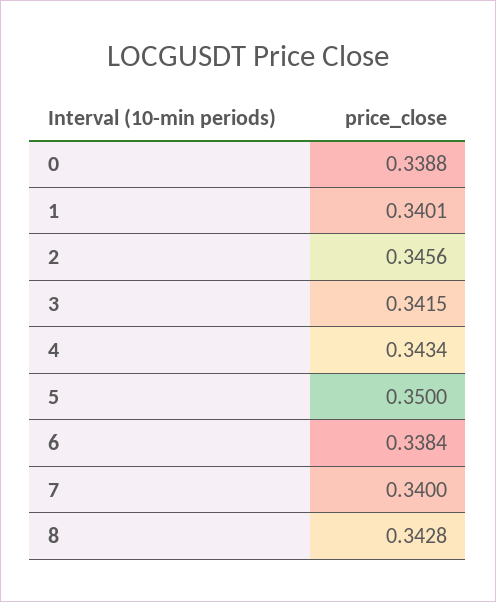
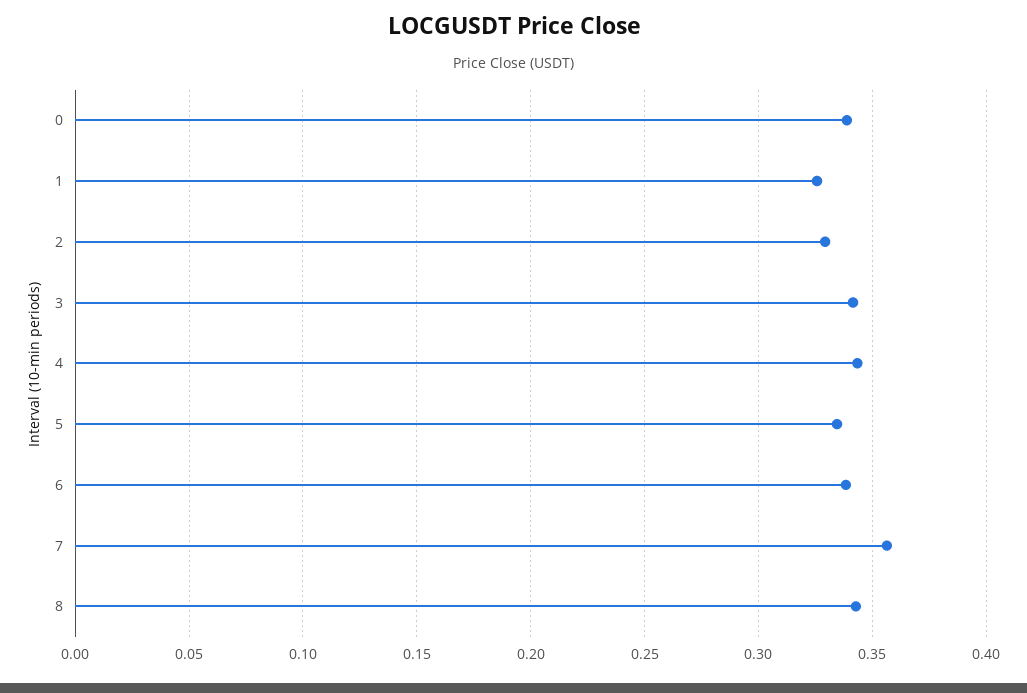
  {
    "0": 0.3388,
-   "1": 0.3401,
+   "1": 0.325,
-   "2": 0.3456,
+   "2": 0.33,
    "3": 0.3415,
    "4": 0.3434,
-   "5": 0.35,
+   "5": 0.335,
    "6": 0.3384,
-   "7": 0.34,
+   "7": 0.355,
    "8": 0.3428
  }

